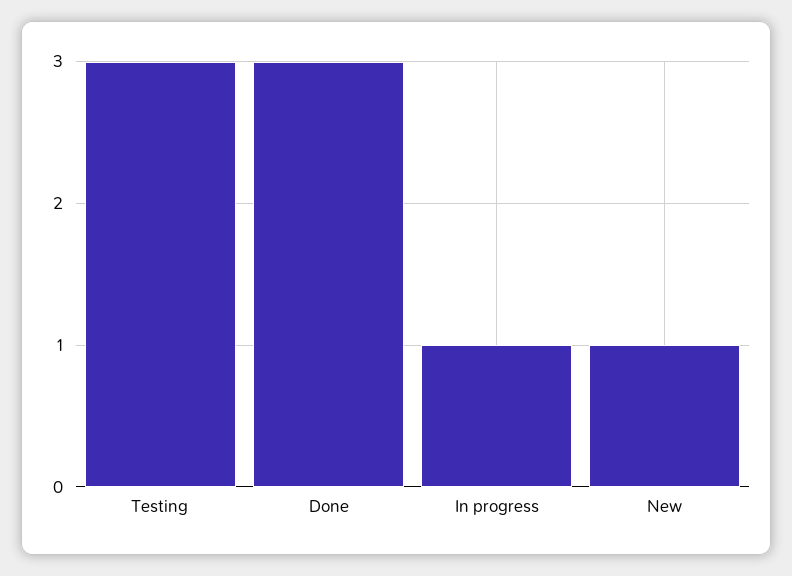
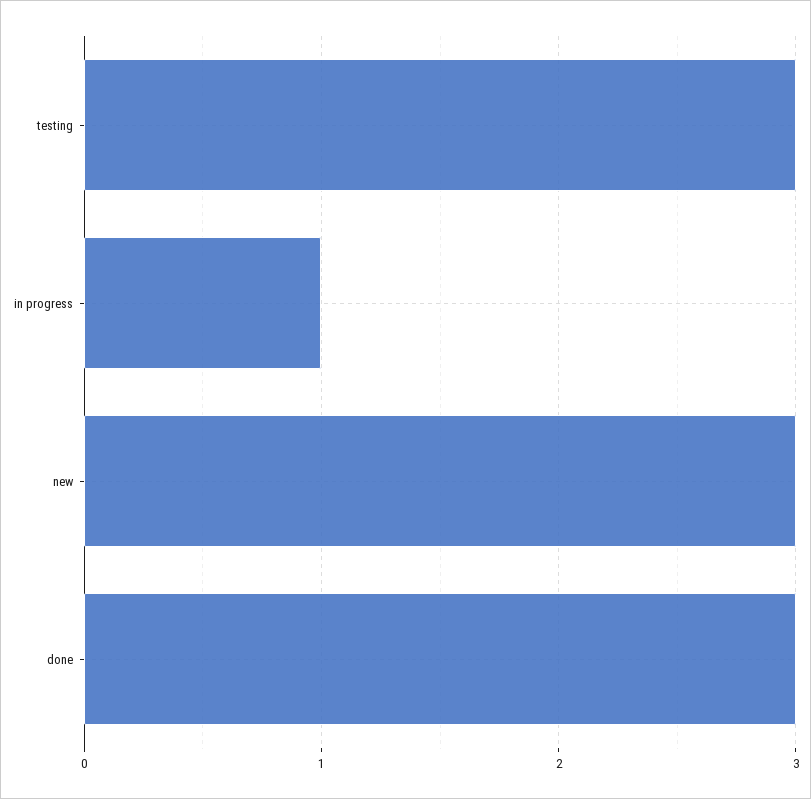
  {
    "Testing": 3,
    "Done": 3,
    "In progress": 1,
-   "New": 1
+   "New": 3
  }

